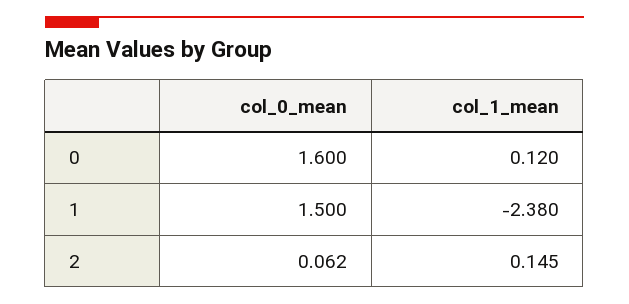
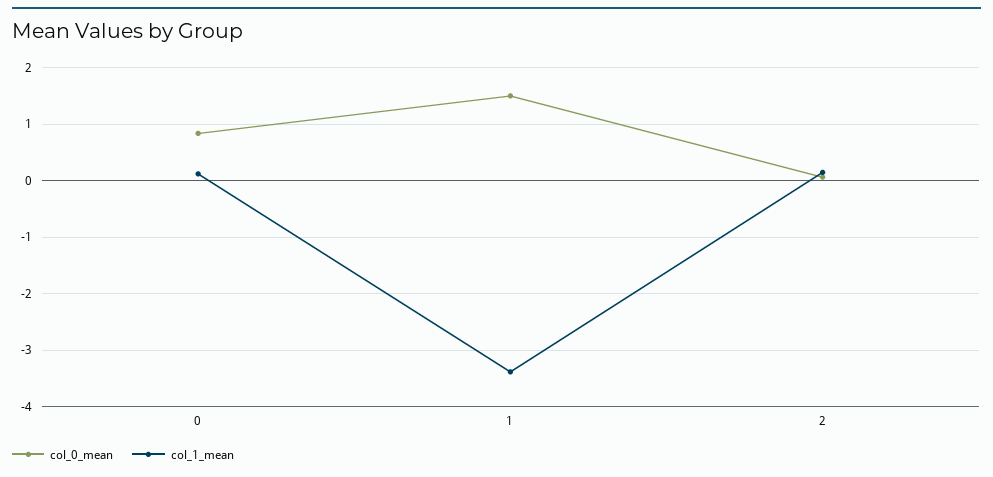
  {
    "col_0_mean": {
-     "0": 1.6,
+     "0": 0.8,
      "1": 1.5,
      "2": 0.062
    },
    "col_1_mean": {
      "0": 0.12,
-     "1": -2.38,
+     "1": -3.4,
      "2": 0.145
    }
  }

